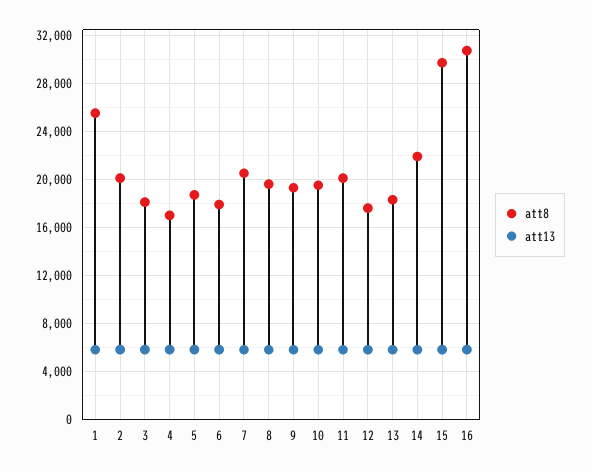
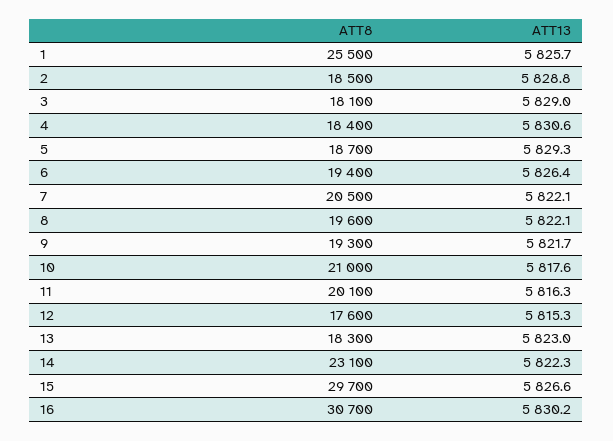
  {
    "att8": {
      "1": 25500,
-     "2": 20000,
+     "2": 18500,
      "3": 18100,
-     "4": 17000,
+     "4": 18400,
      "5": 18700,
-     "6": 18000,
+     "6": 19400,
      "7": 20500,
      "8": 19600,
      "9": 19300,
-     "10": 19500,
+     "10": 21000,
      "11": 20100,
      "12": 17600,
      "13": 18300,
-     "14": 22000,
+     "14": 23100,
      "15": 29700,
      "16": 30700
    },
    "att13": {
      "1": 5825.7,
      "2": 5828.8,
      "3": 5829,
      "4": 5830.6,
      "5": 5829.3,
      "6": 5826.4,
      "7": 5822.1,
      "8": 5822.1,
      "9": 5821.7,
      "10": 5817.6,
      "11": 5816.3,
      "12": 5815.3,
      "13": 5823,
      "14": 5822.3,
      "15": 5826.6,
      "16": 5830.2
    }
  }

